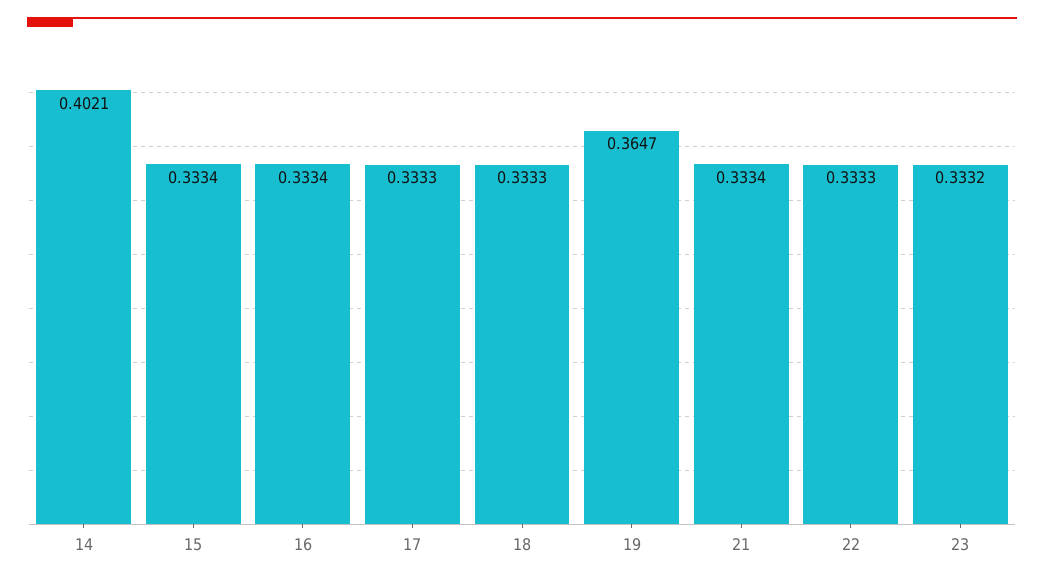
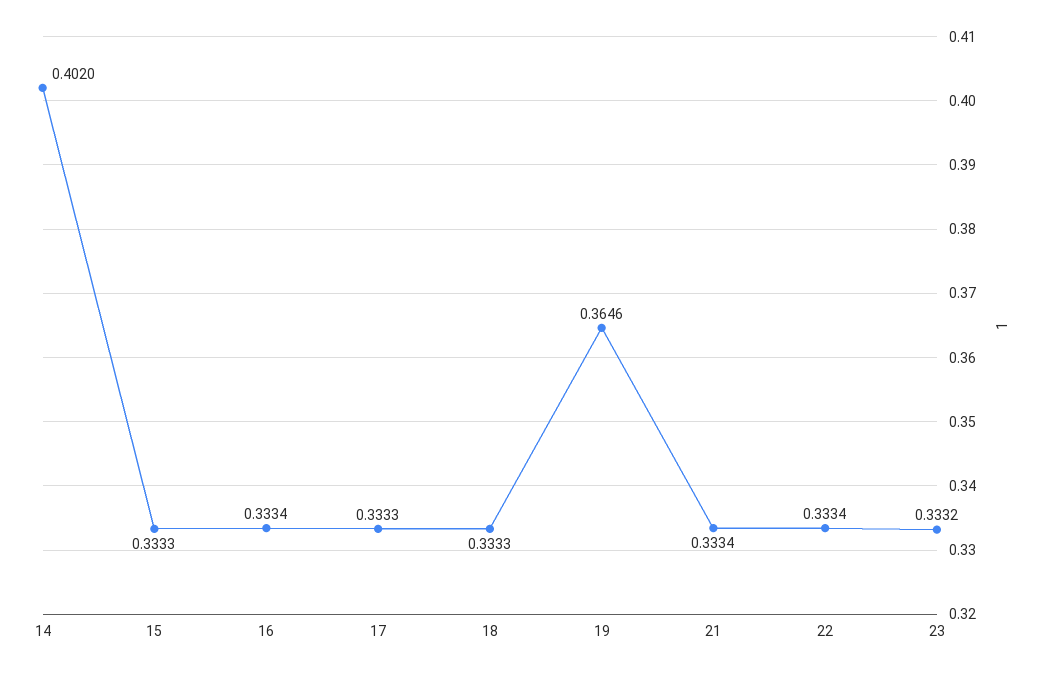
  {
-   "14": 0.4021,
+   "14": 0.402,
-   "15": 0.3334,
+   "15": 0.3333,
    "16": 0.3334,
    "17": 0.3333,
    "18": 0.3333,
-   "19": 0.3647,
+   "19": 0.3646,
    "21": 0.3334,
-   "22": 0.3333,
+   "22": 0.3334,
    "23": 0.3332
  }

